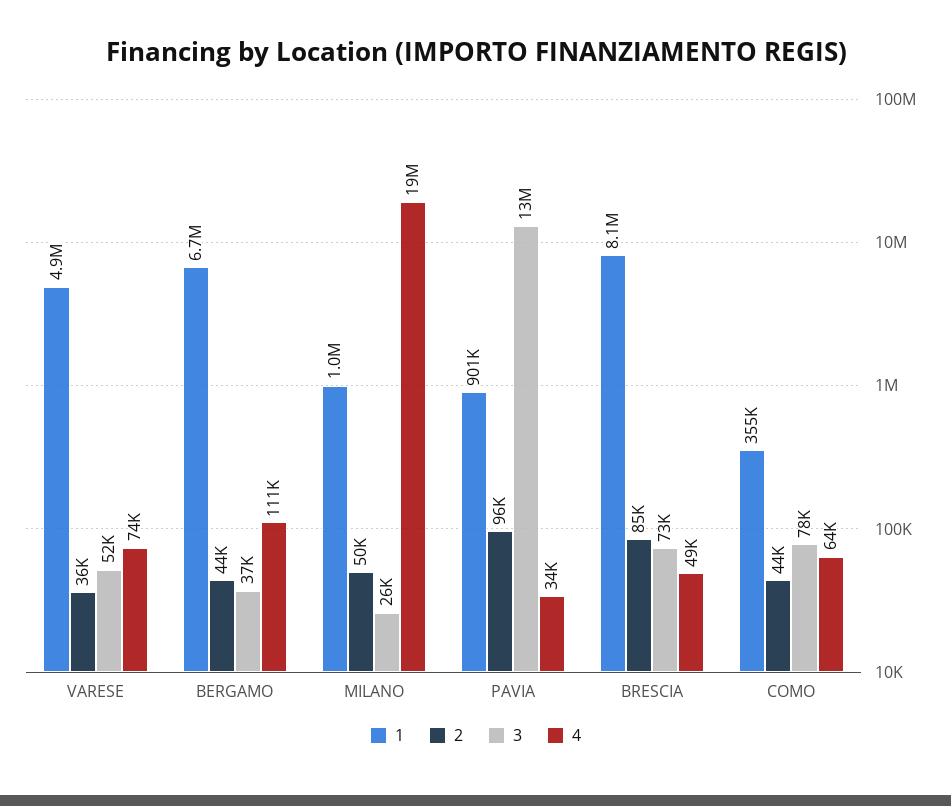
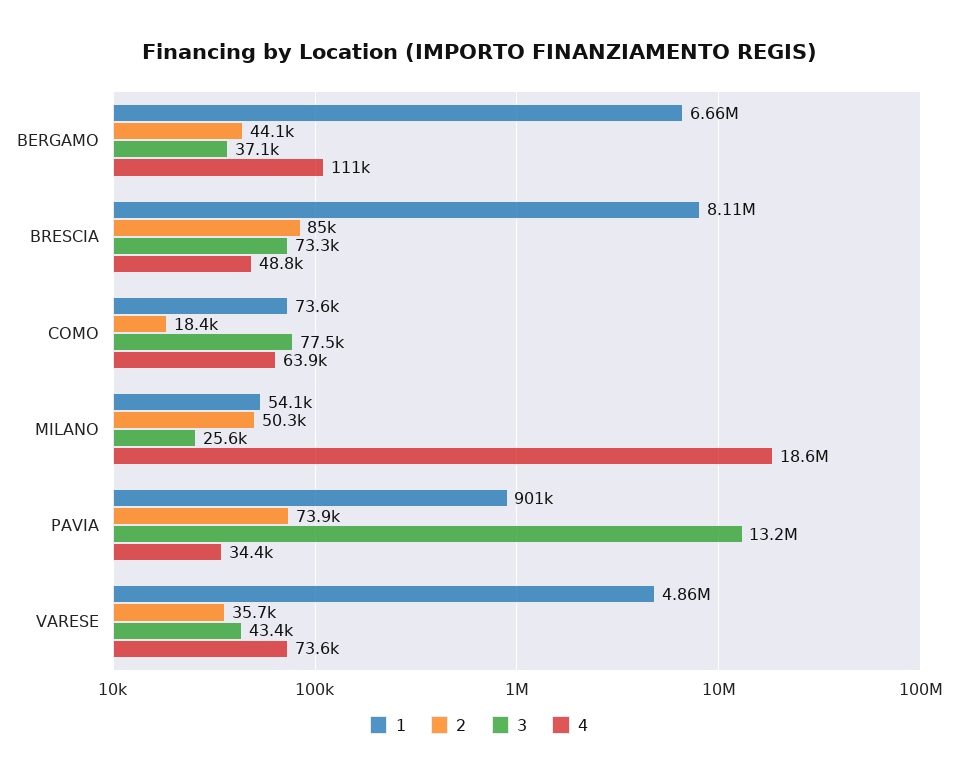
  {
    "1": {
      "VARESE": 4860000,
      "BERGAMO": 6660000,
-     "MILANO": 1000000,
+     "MILANO": 54100,
      "PAVIA": 901000,
      "BRESCIA": 8110000,
-     "COMO": 355000
+     "COMO": 73600
    },
    "2": {
      "VARESE": 35700,
      "BERGAMO": 44100,
      "MILANO": 50300,
-     "PAVIA": 96000,
+     "PAVIA": 73900,
      "BRESCIA": 85000,
-     "COMO": 44000
+     "COMO": 18400
    },
    "3": {
-     "VARESE": 52000,
+     "VARESE": 43400,
      "BERGAMO": 37100,
      "MILANO": 25600,
      "PAVIA": 13200000,
      "BRESCIA": 73300,
      "COMO": 77500
    },
    "4": {
      "VARESE": 73600,
      "BERGAMO": 111000,
      "MILANO": 18600000,
      "PAVIA": 34400,
      "BRESCIA": 48800,
      "COMO": 63900
    }
  }

